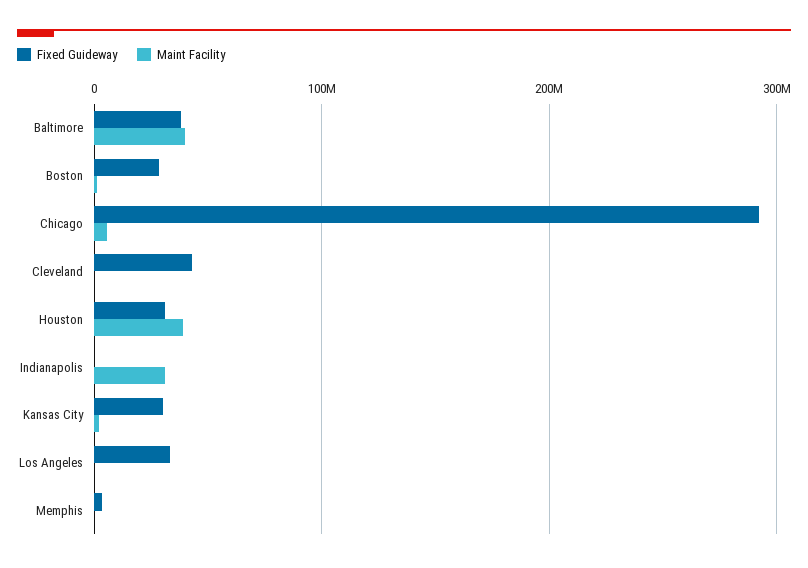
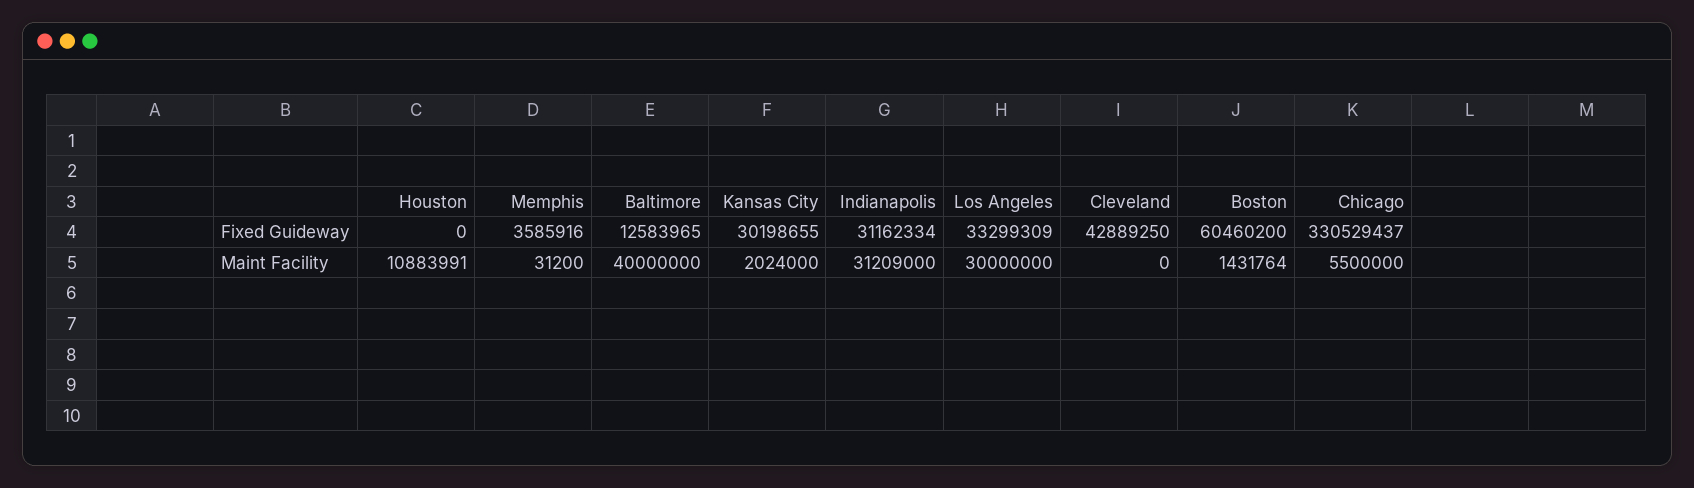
  {
    "Fixed Guideway": {
-     "Baltimore": 40000000,
+     "Baltimore": 12583965,
-     "Boston": 30000000,
+     "Boston": 60460200,
-     "Chicago": 290000000,
+     "Chicago": 330529437,
      "Cleveland": 42889250,
-     "Houston": 30000000,
+     "Houston": 0,
-     "Indianapolis": 0,
+     "Indianapolis": 31162334,
      "Kansas City": 30198655,
      "Los Angeles": 33299309,
      "Memphis": 3585916
    },
    "Maint Facility": {
      "Baltimore": 40000000,
      "Boston": 1431764,
      "Chicago": 5500000,
      "Cleveland": 0,
-     "Houston": 40000000,
+     "Houston": 10883991,
      "Indianapolis": 31209000,
      "Kansas City": 2024000,
-     "Los Angeles": 0,
+     "Los Angeles": 30000000,
      "Memphis": 31200
    }
  }

